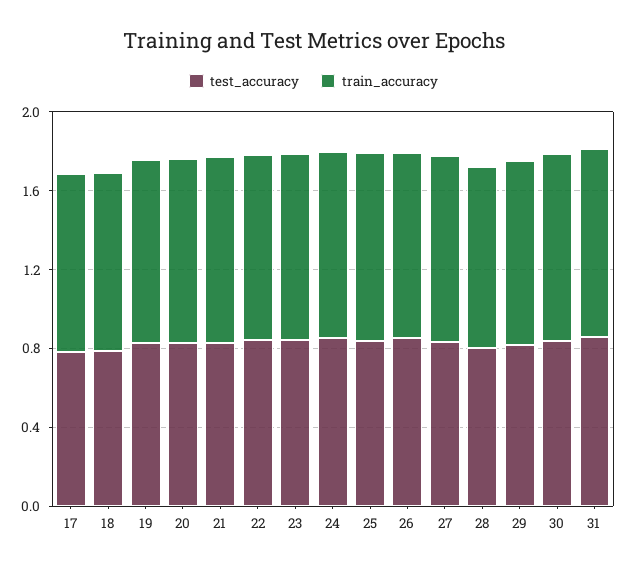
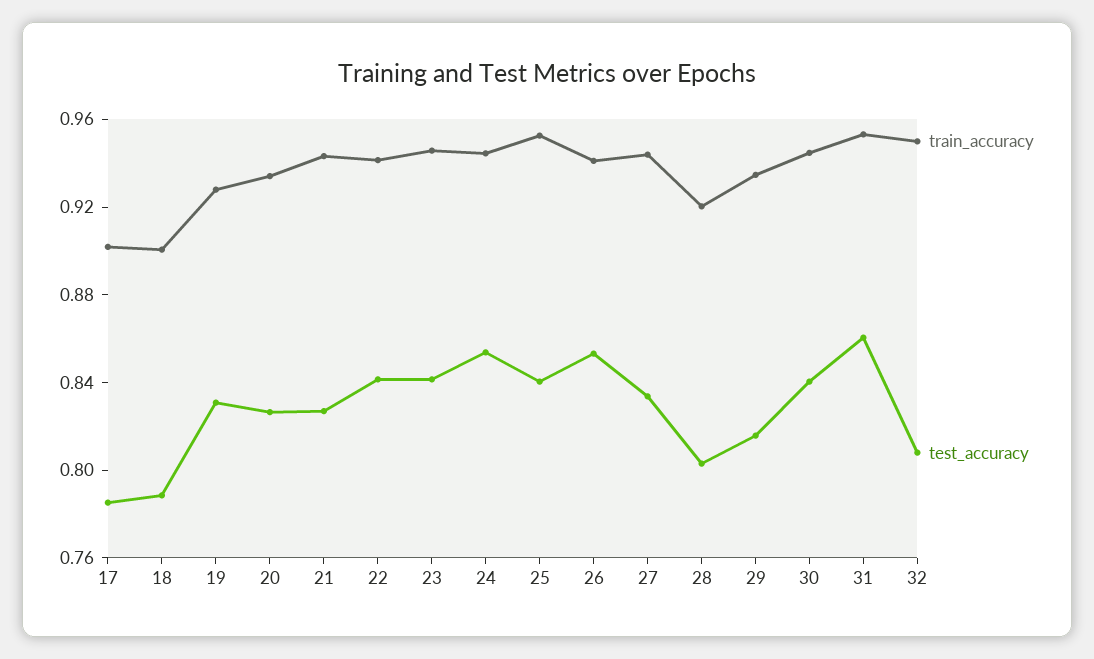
  {
    "test_accuracy": {
      "17": 0.79,
      "18": 0.79,
      "19": 0.83,
      "20": 0.83,
      "21": 0.83,
      "22": 0.84,
      "23": 0.84,
      "24": 0.85,
      "25": 0.84,
      "26": 0.85,
      "27": 0.83,
      "28": 0.8,
      "29": 0.82,
      "30": 0.84,
-     "31": 0.86
+     "31": 0.86,
+     "32": 0.81
    },
    "train_accuracy": {
      "17": 0.9,
      "18": 0.9,
      "19": 0.93,
      "20": 0.93,
      "21": 0.94,
      "22": 0.94,
      "23": 0.95,
      "24": 0.94,
      "25": 0.95,
      "26": 0.94,
      "27": 0.94,
      "28": 0.92,
      "29": 0.93,
      "30": 0.94,
-     "31": 0.95
+     "31": 0.95,
+     "32": 0.95
    }
  }

